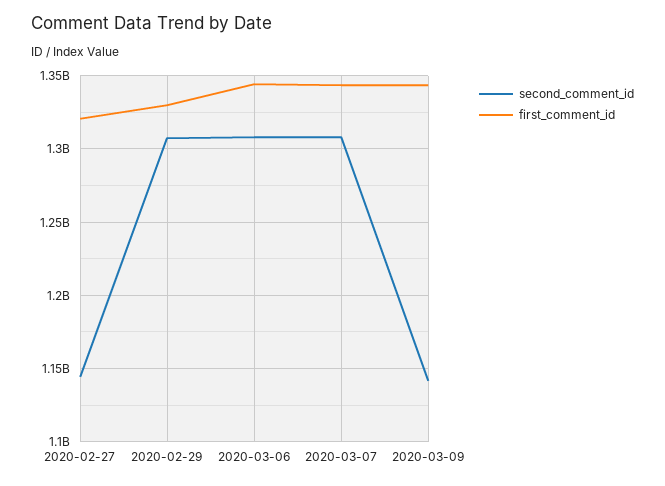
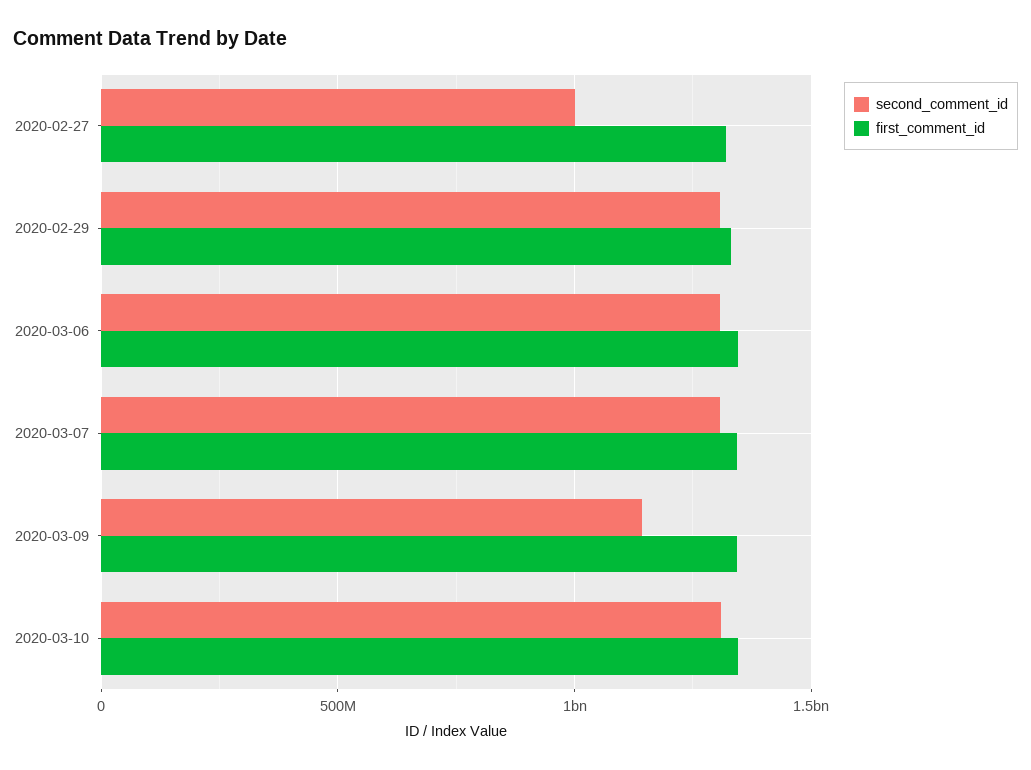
  {
    "second_comment_id": {
-     "2020-02-27": 1145000000,
+     "2020-02-27": 1000000000,
      "2020-02-29": 1305000000,
      "2020-03-06": 1310000000,
      "2020-03-07": 1310000000,
-     "2020-03-09": 1140000000
+     "2020-03-09": 1140000000,
+     "2020-03-10": 1300000000
    },
    "first_comment_id": {
      "2020-02-27": 1320000000,
      "2020-02-29": 1330000000,
      "2020-03-06": 1345000000,
      "2020-03-07": 1345000000,
-     "2020-03-09": 1345000000
+     "2020-03-09": 1345000000,
+     "2020-03-10": 1350000000
    }
  }

